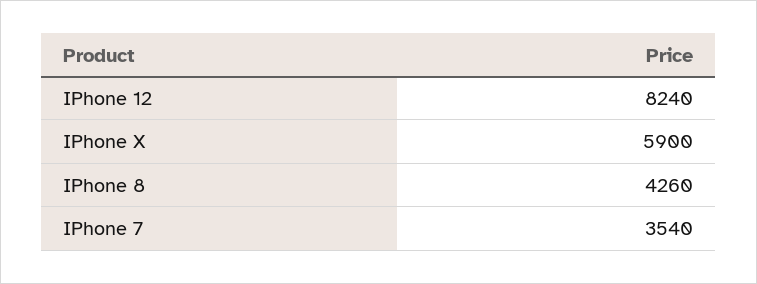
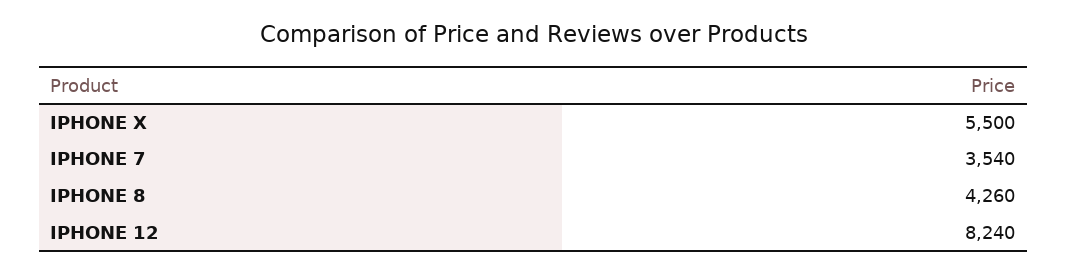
  {
    "IPhone 12": 8240,
-   "IPhone X": 5900,
+   "IPhone X": 5500,
    "IPhone 8": 4260,
    "IPhone 7": 3540
  }

